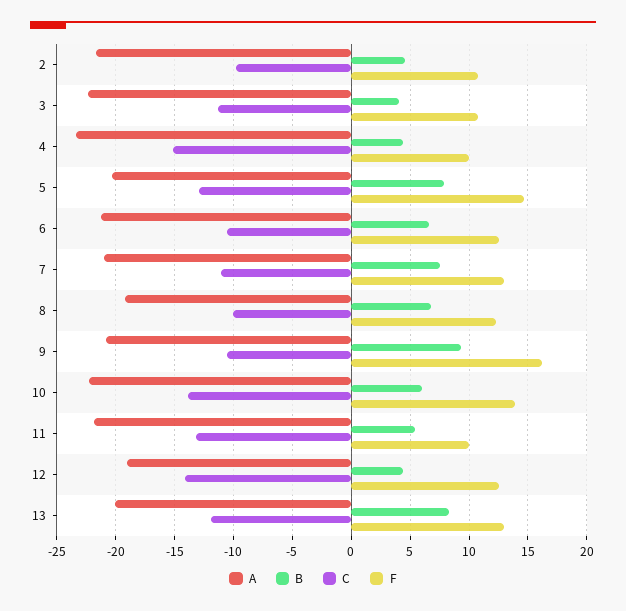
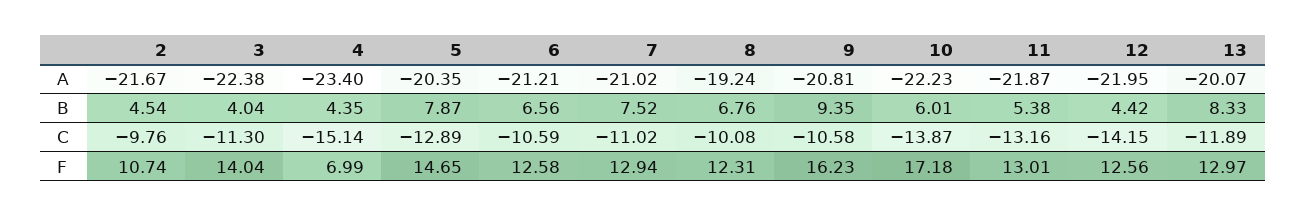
  {
    "A": {
      "2": -21.67,
      "3": -22.38,
      "4": -23.4,
      "5": -20.35,
      "6": -21.21,
      "7": -21.02,
      "8": -19.24,
      "9": -20.81,
      "10": -22.23,
      "11": -21.87,
-     "12": -19,
+     "12": -21.95,
      "13": -20.07
    },
    "B": {
      "2": 4.54,
      "3": 4.04,
      "4": 4.35,
      "5": 7.87,
      "6": 6.56,
      "7": 7.52,
      "8": 6.76,
      "9": 9.35,
      "10": 6.01,
      "11": 5.38,
      "12": 4.42,
      "13": 8.33
    },
    "C": {
      "2": -9.76,
      "3": -11.3,
      "4": -15.14,
      "5": -12.89,
      "6": -10.59,
      "7": -11.02,
      "8": -10.08,
      "9": -10.58,
      "10": -13.87,
      "11": -13.16,
      "12": -14.15,
      "13": -11.89
    },
    "F": {
      "2": 10.74,
-     "3": 11,
+     "3": 14.04,
-     "4": 10,
+     "4": 6.99,
      "5": 14.65,
      "6": 12.58,
      "7": 12.94,
      "8": 12.31,
      "9": 16.23,
-     "10": 14,
+     "10": 17.18,
-     "11": 10,
+     "11": 13.01,
      "12": 12.56,
      "13": 12.97
    }
  }

